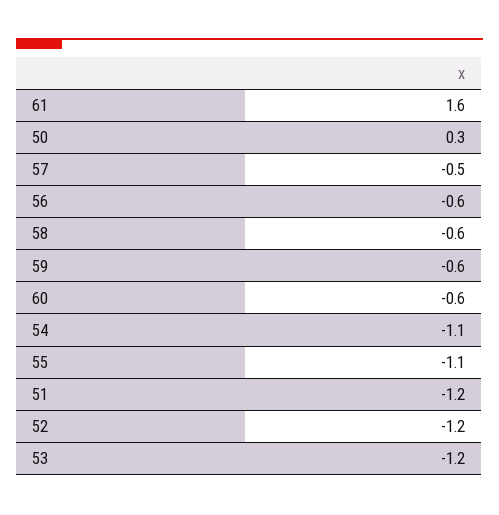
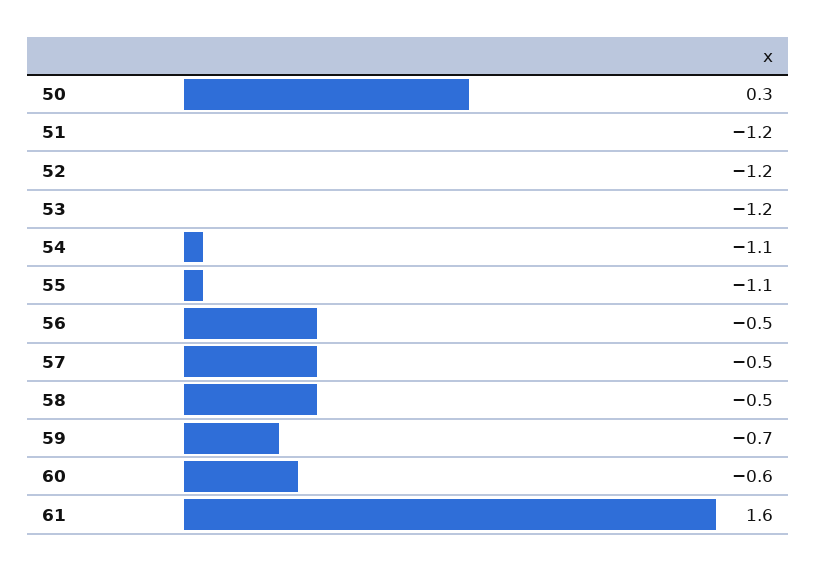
  {
    "61": 1.6,
    "50": 0.3,
    "57": -0.5,
-   "56": -0.6,
+   "56": -0.5,
-   "58": -0.6,
+   "58": -0.5,
-   "59": -0.6,
+   "59": -0.7,
    "60": -0.6,
    "54": -1.1,
    "55": -1.1,
    "51": -1.2,
    "52": -1.2,
    "53": -1.2
  }

